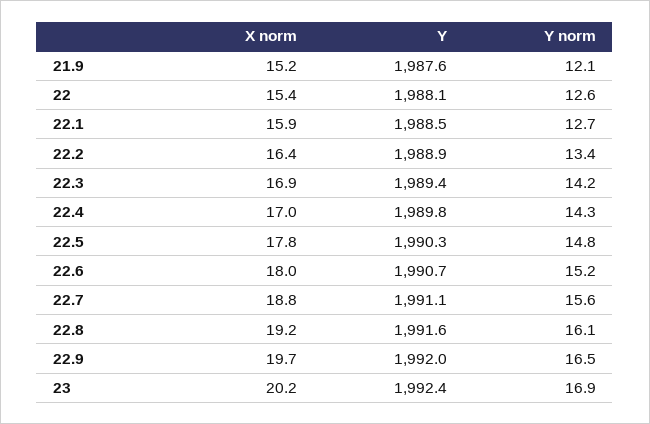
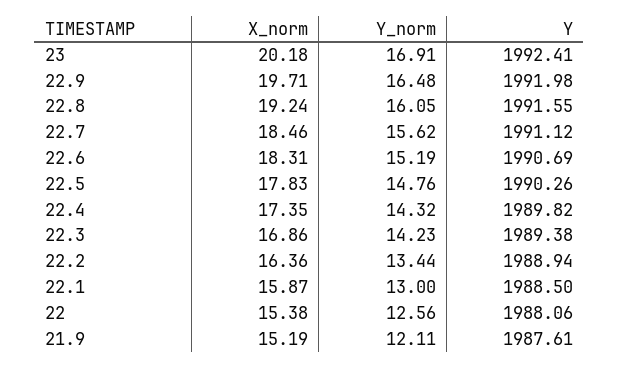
  {
    "X norm": {
      "21.9": 15.19,
      "22": 15.38,
      "22.1": 15.87,
      "22.2": 16.36,
      "22.3": 16.86,
-     "22.4": 17,
+     "22.4": 17.35,
      "22.5": 17.83,
-     "22.6": 18,
+     "22.6": 18.31,
-     "22.7": 18.8,
+     "22.7": 18.46,
      "22.8": 19.24,
      "22.9": 19.71,
      "23": 20.18
    },
    "Y": {
      "21.9": 1987.61,
      "22": 1988.06,
      "22.1": 1988.5,
      "22.2": 1988.94,
      "22.3": 1989.38,
      "22.4": 1989.82,
      "22.5": 1990.26,
      "22.6": 1990.69,
      "22.7": 1991.12,
      "22.8": 1991.55,
      "22.9": 1991.98,
      "23": 1992.41
    },
    "Y norm": {
      "21.9": 12.11,
      "22": 12.56,
-     "22.1": 12.7,
+     "22.1": 13,
      "22.2": 13.44,
      "22.3": 14.23,
      "22.4": 14.32,
      "22.5": 14.76,
      "22.6": 15.19,
      "22.7": 15.62,
      "22.8": 16.05,
      "22.9": 16.48,
      "23": 16.91
    }
  }

